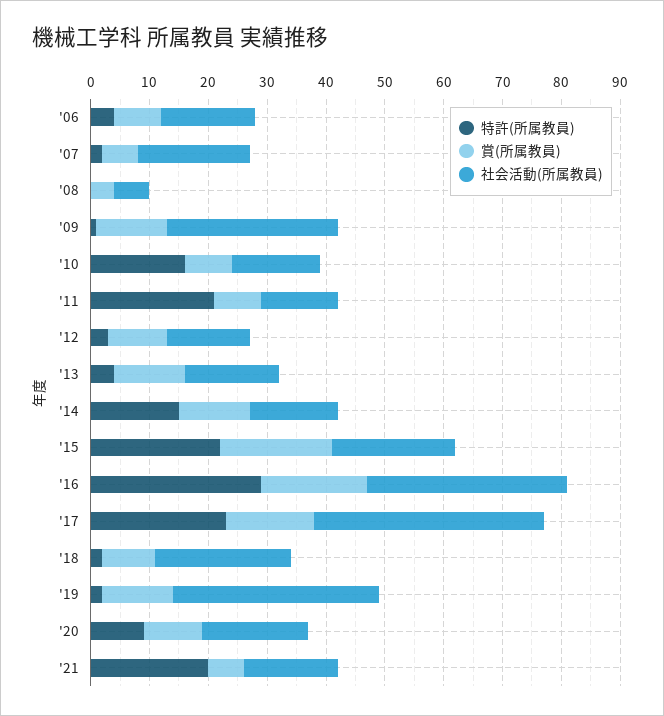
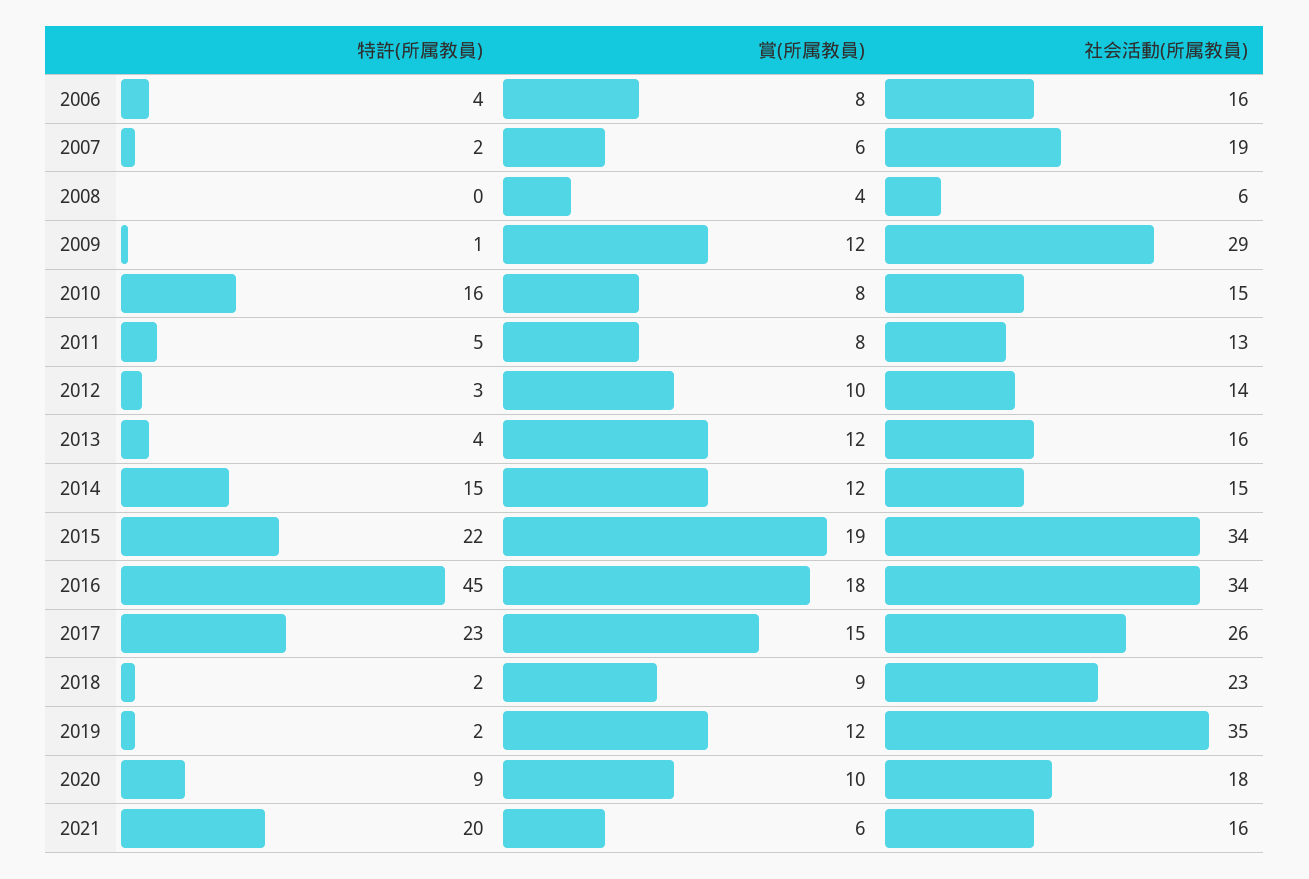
  {
    "特許(所属教員)": {
      "'06": 4,
      "'07": 2,
      "'08": 0,
      "'09": 1,
      "'10": 16,
-     "'11": 20,
+     "'11": 5,
      "'12": 3,
      "'13": 4,
      "'14": 15,
      "'15": 22,
-     "'16": 30,
+     "'16": 45,
      "'17": 23,
      "'18": 2,
      "'19": 2,
      "'20": 9,
      "'21": 20
    },
    "賞(所属教員)": {
      "'06": 8,
      "'07": 6,
      "'08": 4,
      "'09": 12,
      "'10": 8,
      "'11": 8,
      "'12": 10,
      "'13": 12,
      "'14": 12,
      "'15": 19,
      "'16": 18,
      "'17": 15,
      "'18": 9,
      "'19": 12,
      "'20": 10,
      "'21": 6
    },
    "社会活動(所属教員)": {
      "'06": 16,
      "'07": 19,
      "'08": 6,
      "'09": 29,
      "'10": 15,
      "'11": 13,
      "'12": 14,
      "'13": 16,
      "'14": 15,
-     "'15": 20,
+     "'15": 34,
      "'16": 34,
-     "'17": 40,
+     "'17": 26,
      "'18": 23,
      "'19": 35,
      "'20": 18,
      "'21": 16
    }
  }

